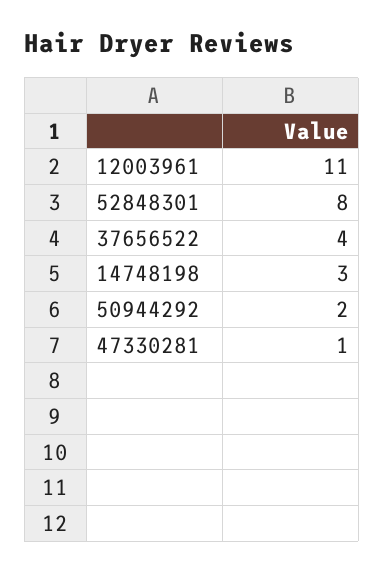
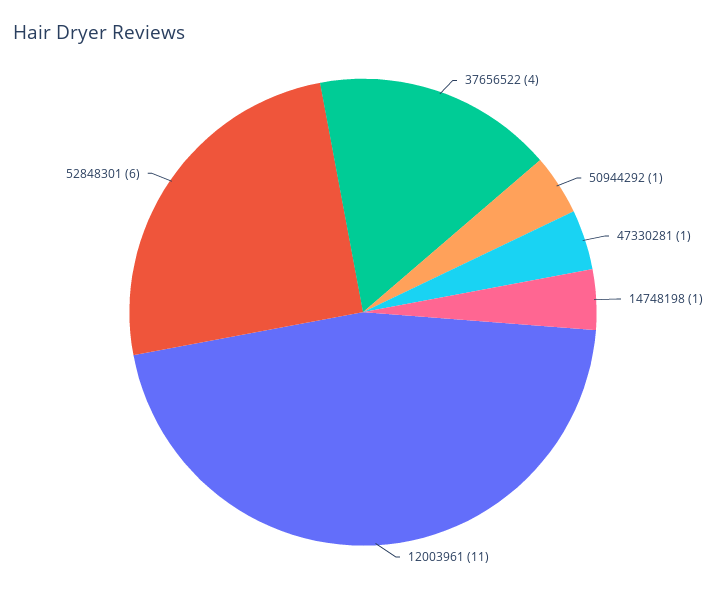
  {
    "12003961": 11,
-   "52848301": 8,
+   "52848301": 6,
    "37656522": 4,
-   "14748198": 3,
+   "14748198": 1,
-   "50944292": 2,
+   "50944292": 1,
    "47330281": 1
  }

